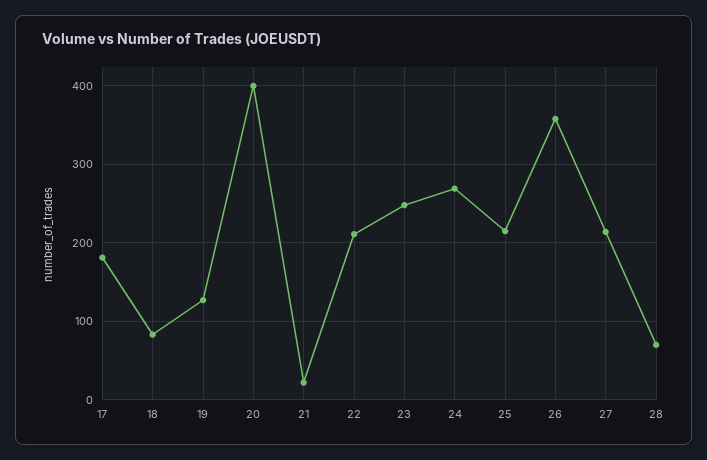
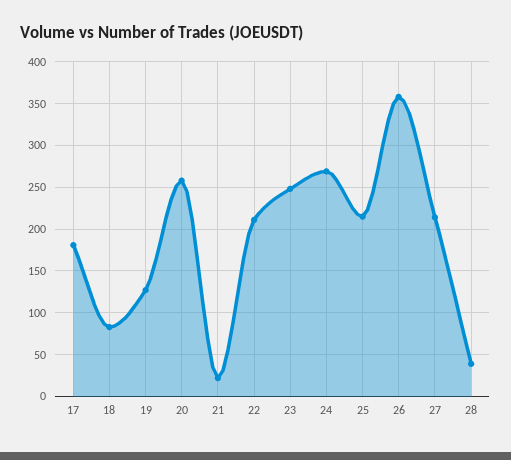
  {
    "17": 180,
    "18": 80,
    "19": 130,
-   "20": 400,
+   "20": 260,
    "21": 20,
    "22": 210,
    "23": 250,
    "24": 270,
    "25": 220,
    "26": 360,
    "27": 210,
-   "28": 70
+   "28": 40
  }

